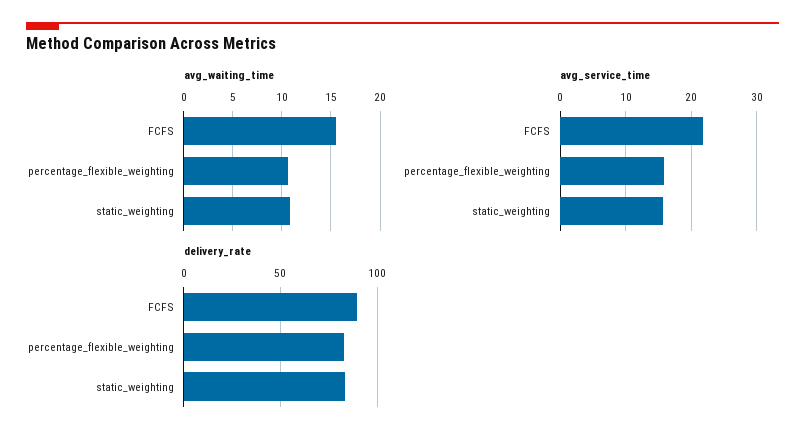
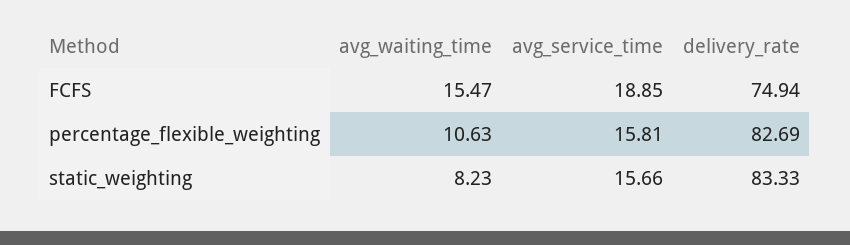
  {
    "avg_waiting_time": {
      "FCFS": 15.47,
      "percentage_flexible_weighting": 10.63,
-     "static_weighting": 11
+     "static_weighting": 8.23
    },
    "avg_service_time": {
-     "FCFS": 22,
+     "FCFS": 18.85,
      "percentage_flexible_weighting": 15.81,
      "static_weighting": 15.66
    },
    "delivery_rate": {
-     "FCFS": 90,
+     "FCFS": 74.94,
      "percentage_flexible_weighting": 82.69,
      "static_weighting": 83.33
    }
  }

